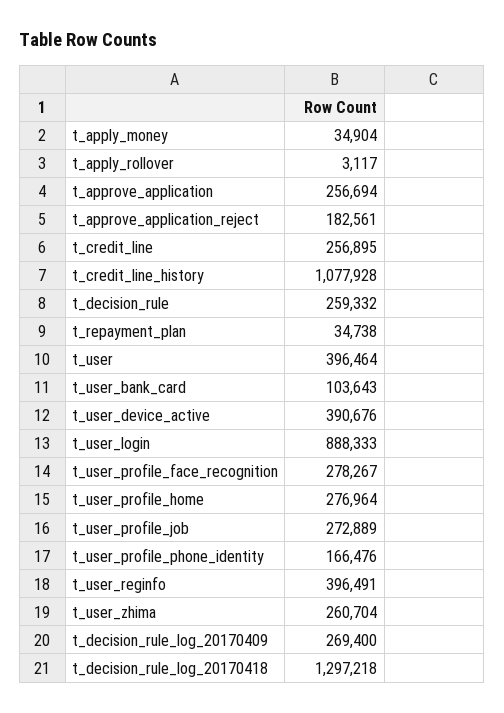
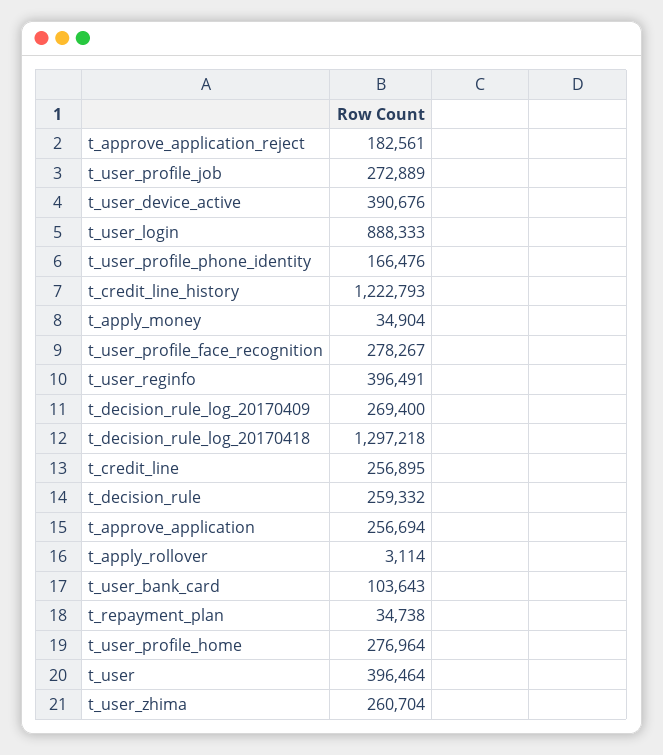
  {
    "t_apply_money": 34904,
-   "t_apply_rollover": 3117,
+   "t_apply_rollover": 3114,
    "t_approve_application": 256694,
    "t_approve_application_reject": 182561,
    "t_credit_line": 256895,
-   "t_credit_line_history": 1077928,
+   "t_credit_line_history": 1222793,
    "t_decision_rule": 259332,
    "t_repayment_plan": 34738,
    "t_user": 396464,
    "t_user_bank_card": 103643,
    "t_user_device_active": 390676,
    "t_user_login": 888333,
    "t_user_profile_face_recognition": 278267,
    "t_user_profile_home": 276964,
    "t_user_profile_job": 272889,
    "t_user_profile_phone_identity": 166476,
    "t_user_reginfo": 396491,
    "t_user_zhima": 260704,
    "t_decision_rule_log_20170409": 269400,
    "t_decision_rule_log_20170418": 1297218
  }

